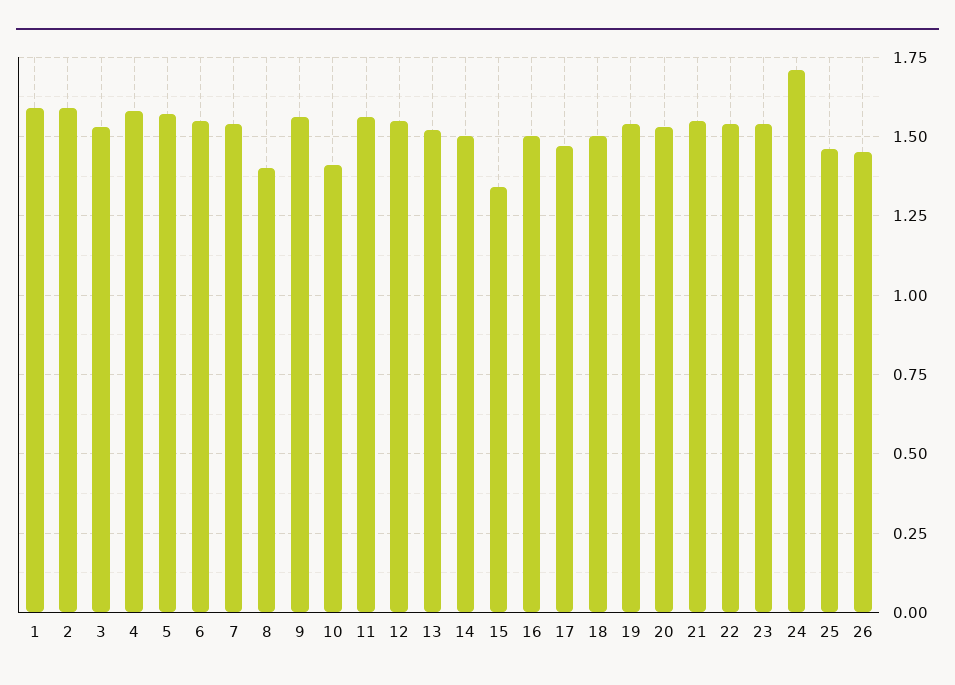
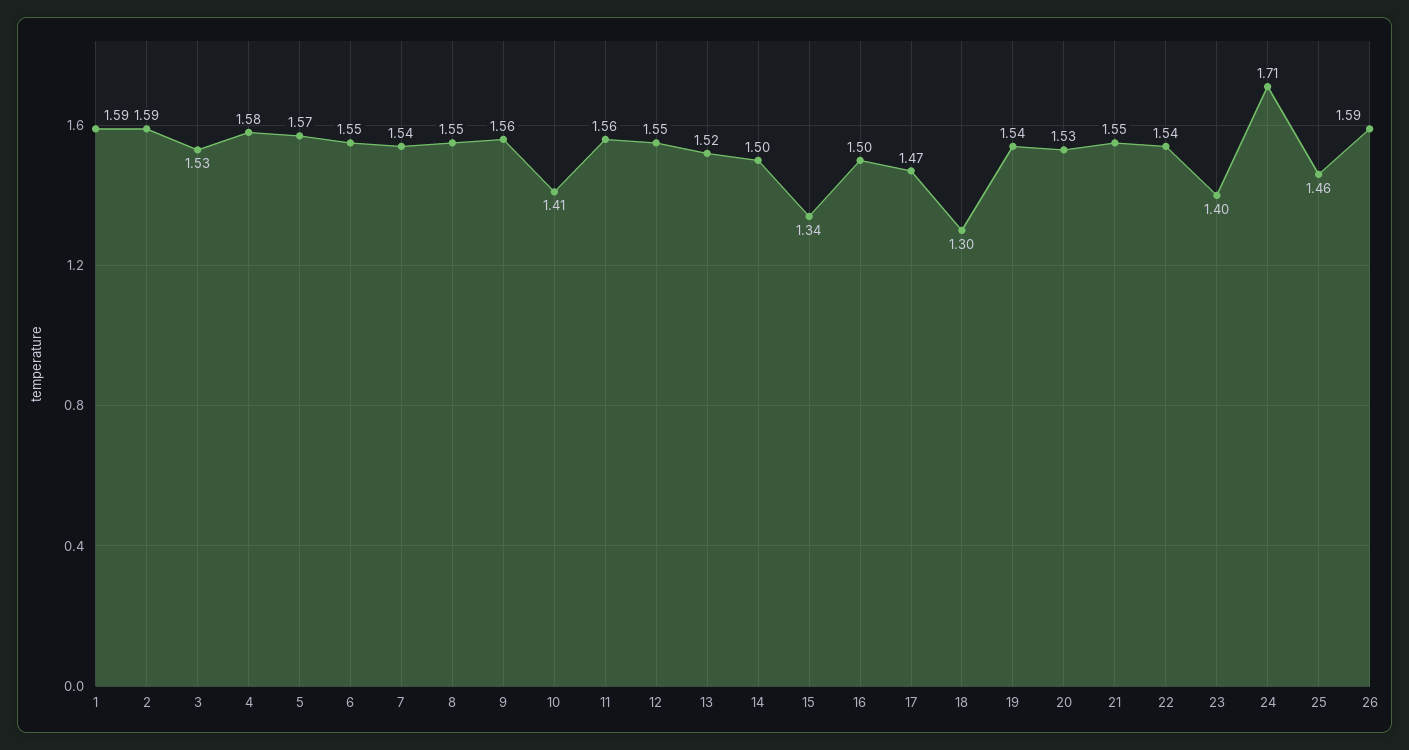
  {
    "1": 1.59,
    "2": 1.59,
    "3": 1.53,
    "4": 1.58,
    "5": 1.57,
    "6": 1.55,
    "7": 1.54,
-   "8": 1.4,
+   "8": 1.55,
    "9": 1.56,
    "10": 1.41,
    "11": 1.56,
    "12": 1.55,
    "13": 1.52,
    "14": 1.5,
    "15": 1.34,
    "16": 1.5,
    "17": 1.47,
-   "18": 1.5,
+   "18": 1.3,
    "19": 1.54,
    "20": 1.53,
    "21": 1.55,
    "22": 1.54,
-   "23": 1.55,
+   "23": 1.4,
    "24": 1.71,
    "25": 1.46,
-   "26": 1.45
+   "26": 1.59
  }

